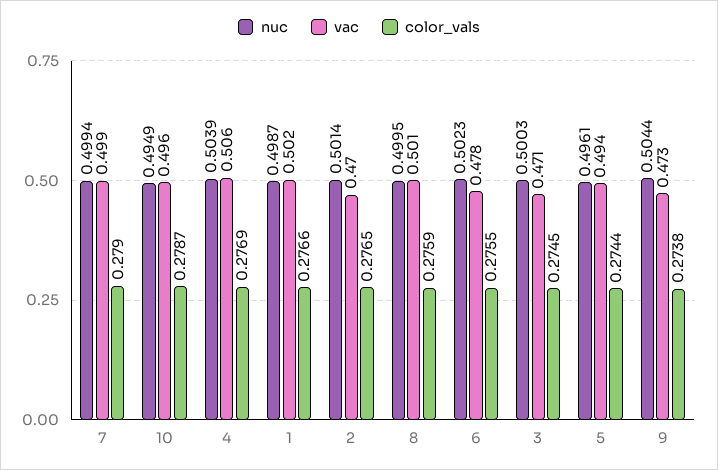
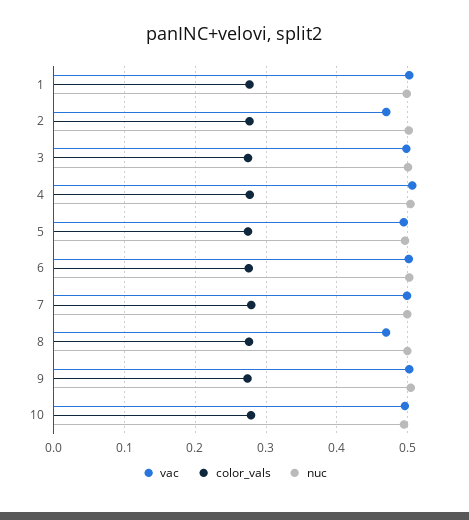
  {
    "nuc": {
      "7": 0.4994,
      "10": 0.4949,
      "4": 0.5039,
      "1": 0.4987,
      "2": 0.5014,
      "8": 0.4995,
      "6": 0.5023,
      "3": 0.5003,
      "5": 0.4961,
      "9": 0.5044
    },
    "vac": {
      "7": 0.499,
      "10": 0.496,
      "4": 0.506,
      "1": 0.502,
      "2": 0.47,
-     "8": 0.501,
+     "8": 0.47,
-     "6": 0.478,
+     "6": 0.5,
-     "3": 0.471,
+     "3": 0.5,
      "5": 0.494,
-     "9": 0.473
+     "9": 0.5
    },
    "color_vals": {
      "7": 0.279,
      "10": 0.2787,
      "4": 0.2769,
      "1": 0.2766,
      "2": 0.2765,
      "8": 0.2759,
      "6": 0.2755,
      "3": 0.2745,
      "5": 0.2744,
      "9": 0.2738
    }
  }

